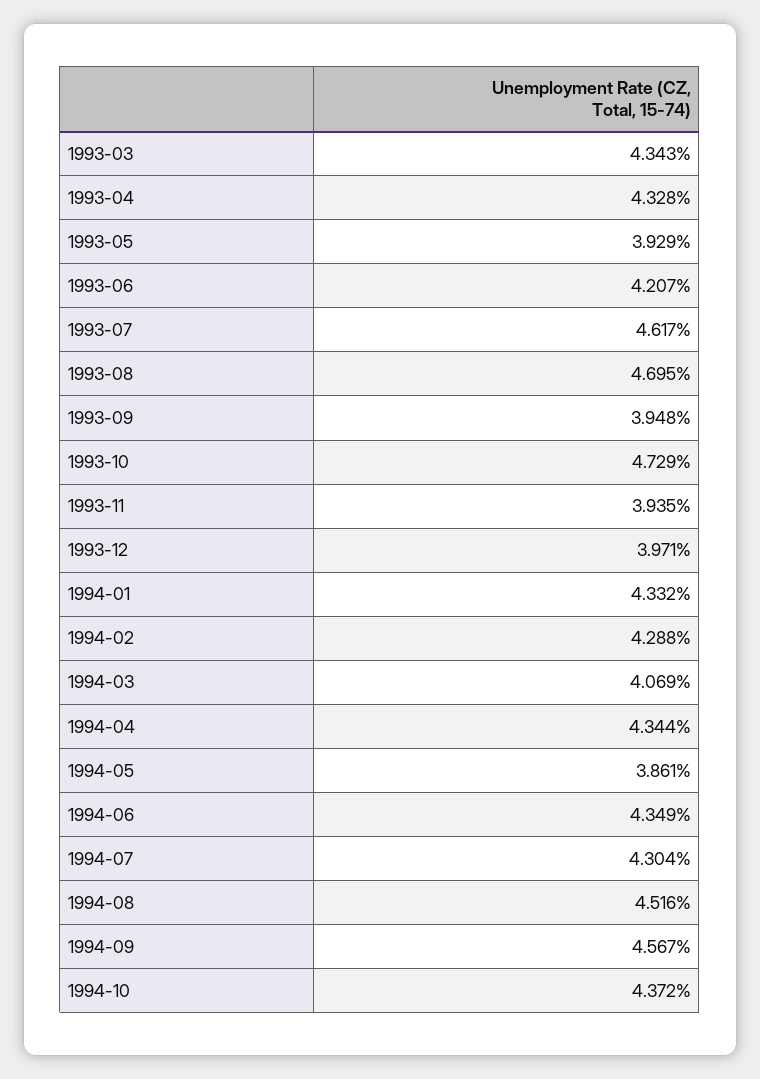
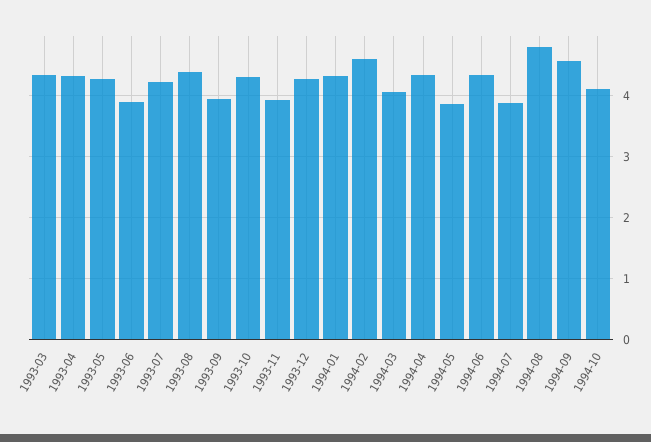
  {
    "1993-03": 4.343,
    "1993-04": 4.328,
-   "1993-05": 3.929,
+   "1993-05": 4.3,
-   "1993-06": 4.207,
+   "1993-06": 3.9,
-   "1993-07": 4.617,
+   "1993-07": 4.2,
-   "1993-08": 4.695,
+   "1993-08": 4.4,
    "1993-09": 3.948,
-   "1993-10": 4.729,
+   "1993-10": 4.3,
    "1993-11": 3.935,
-   "1993-12": 3.971,
+   "1993-12": 4.3,
    "1994-01": 4.332,
-   "1994-02": 4.288,
+   "1994-02": 4.6,
    "1994-03": 4.069,
    "1994-04": 4.344,
    "1994-05": 3.861,
    "1994-06": 4.349,
-   "1994-07": 4.304,
+   "1994-07": 3.9,
-   "1994-08": 4.516,
+   "1994-08": 4.8,
    "1994-09": 4.567,
-   "1994-10": 4.372
+   "1994-10": 4.1
  }

